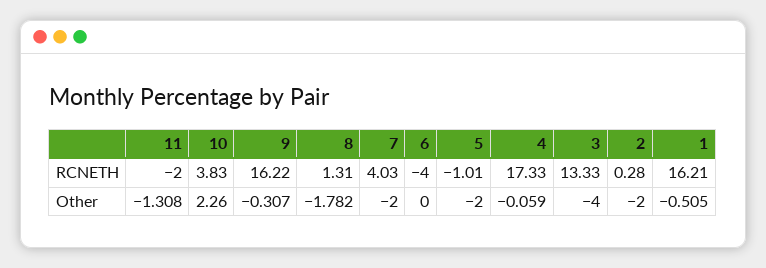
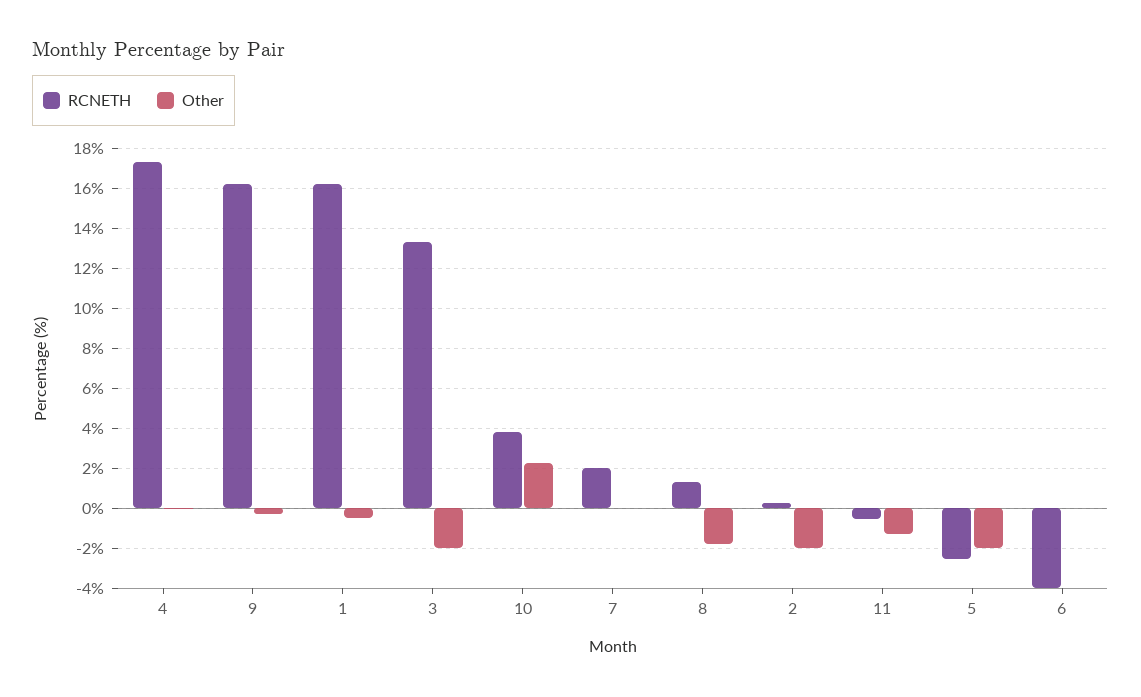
  {
    "RCNETH": {
-     "11": -2,
+     "11": -0.5,
      "10": 3.83,
      "9": 16.22,
      "8": 1.31,
-     "7": 4.03,
+     "7": 2,
      "6": -4,
-     "5": -1.01,
+     "5": -2.5,
      "4": 17.33,
      "3": 13.33,
      "2": 0.28,
      "1": 16.21
    },
    "Other": {
      "11": -1.308,
      "10": 2.26,
      "9": -0.307,
      "8": -1.782,
-     "7": -2,
+     "7": 0,
      "6": 0,
      "5": -2,
      "4": -0.059,
-     "3": -4,
+     "3": -2,
      "2": -2,
      "1": -0.505
    }
  }

